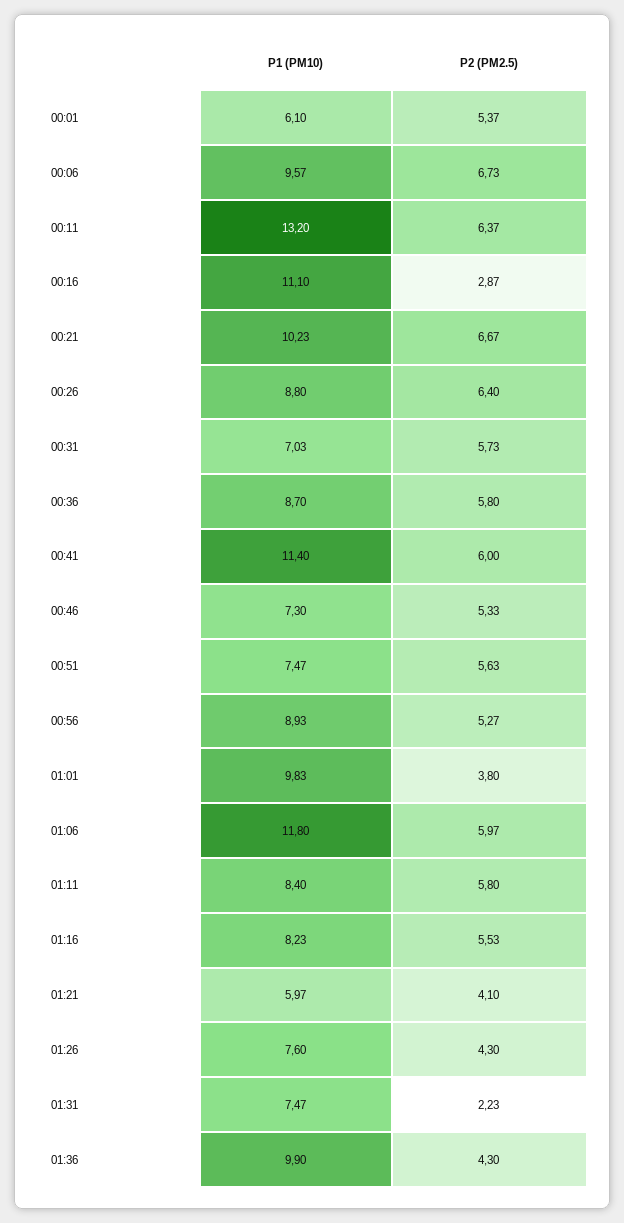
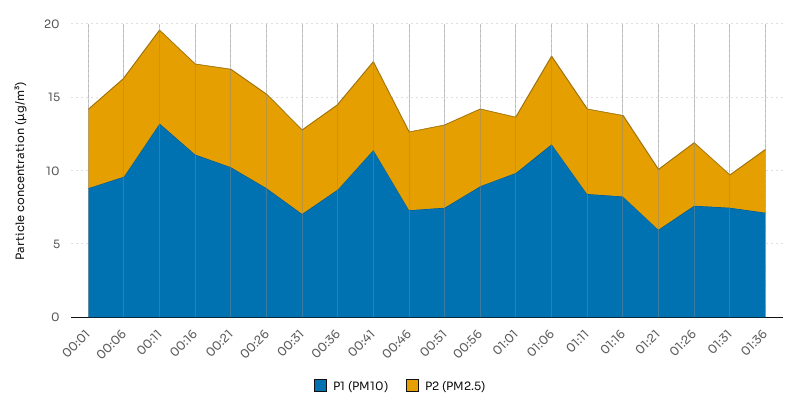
  {
    "P1 (PM10)": {
-     "00:01": 6.1,
+     "00:01": 9,
      "00:06": 9.57,
      "00:11": 13.2,
      "00:16": 11.1,
      "00:21": 10.23,
      "00:26": 8.8,
      "00:31": 7.03,
      "00:36": 8.7,
      "00:41": 11.4,
      "00:46": 7.3,
      "00:51": 7.47,
      "00:56": 8.93,
      "01:01": 9.83,
      "01:06": 11.8,
      "01:11": 8.4,
      "01:16": 8.23,
      "01:21": 5.97,
      "01:26": 7.6,
      "01:31": 7.47,
-     "01:36": 9.9
+     "01:36": 7
    },
    "P2 (PM2.5)": {
      "00:01": 5.37,
      "00:06": 6.73,
      "00:11": 6.37,
-     "00:16": 2.87,
+     "00:16": 6,
      "00:21": 6.67,
      "00:26": 6.4,
      "00:31": 5.73,
      "00:36": 5.8,
      "00:41": 6,
      "00:46": 5.33,
      "00:51": 5.63,
      "00:56": 5.27,
      "01:01": 3.8,
      "01:06": 5.97,
      "01:11": 5.8,
      "01:16": 5.53,
      "01:21": 4.1,
      "01:26": 4.3,
      "01:31": 2.23,
      "01:36": 4.3
    }
  }

